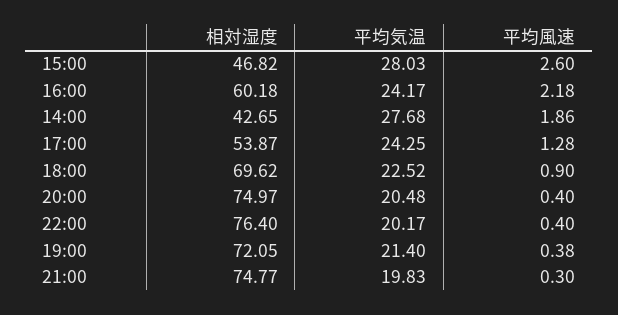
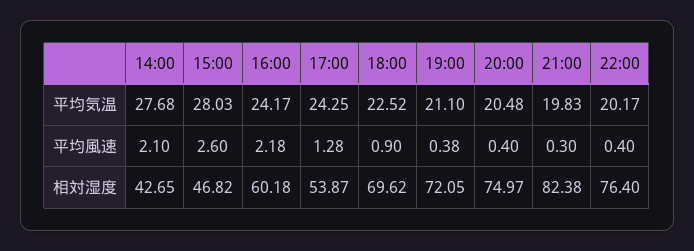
  {
    "相対湿度": {
      "15:00": 46.82,
      "16:00": 60.18,
      "14:00": 42.65,
      "17:00": 53.87,
      "18:00": 69.62,
      "20:00": 74.97,
      "22:00": 76.4,
      "19:00": 72.05,
-     "21:00": 74.77
+     "21:00": 82.38
    },
    "平均気温": {
      "15:00": 28.03,
      "16:00": 24.17,
      "14:00": 27.68,
      "17:00": 24.25,
      "18:00": 22.52,
      "20:00": 20.48,
      "22:00": 20.17,
-     "19:00": 21.4,
+     "19:00": 21.1,
      "21:00": 19.83
    },
    "平均風速": {
      "15:00": 2.6,
      "16:00": 2.18,
-     "14:00": 1.86,
+     "14:00": 2.1,
      "17:00": 1.28,
      "18:00": 0.9,
      "20:00": 0.4,
      "22:00": 0.4,
      "19:00": 0.38,
      "21:00": 0.3
    }
  }

